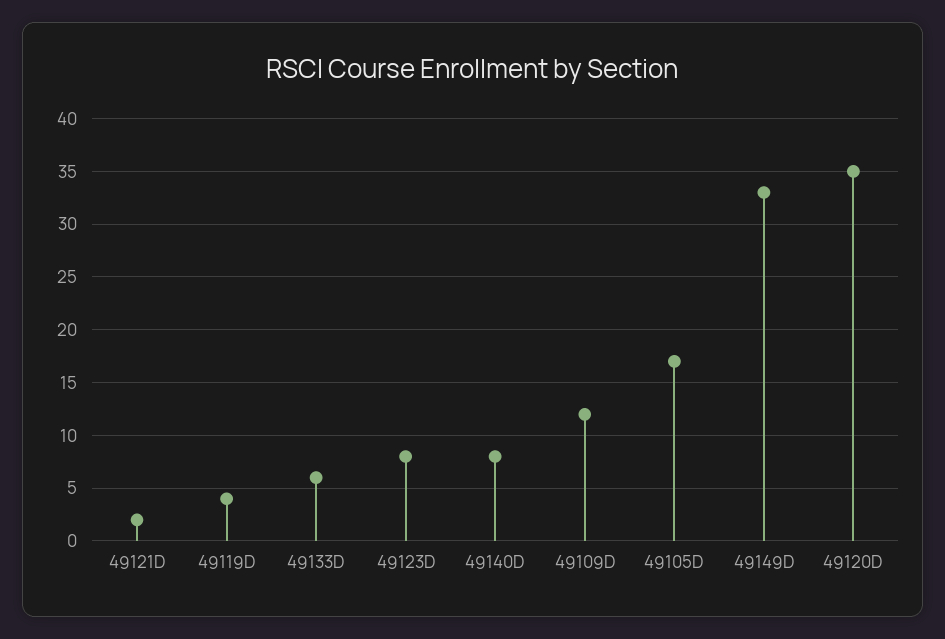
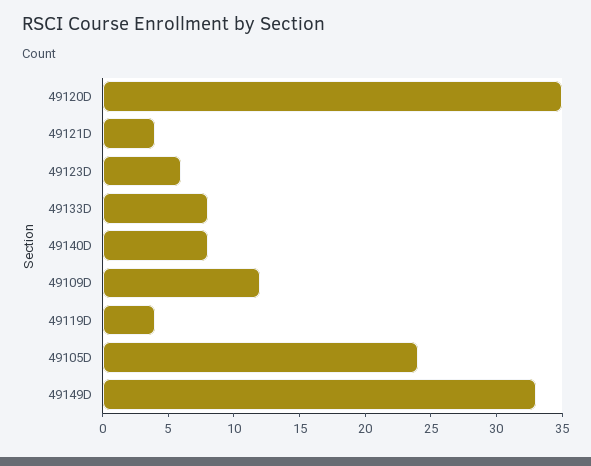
  {
-   "49121D": 2,
+   "49121D": 4,
    "49119D": 4,
-   "49133D": 6,
+   "49133D": 8,
-   "49123D": 8,
+   "49123D": 6,
    "49140D": 8,
    "49109D": 12,
-   "49105D": 17,
+   "49105D": 24,
    "49149D": 33,
    "49120D": 35
  }

